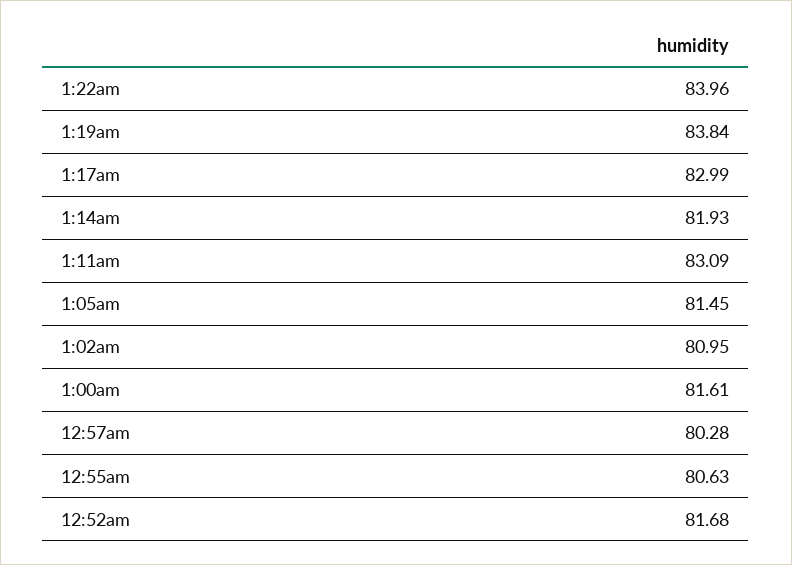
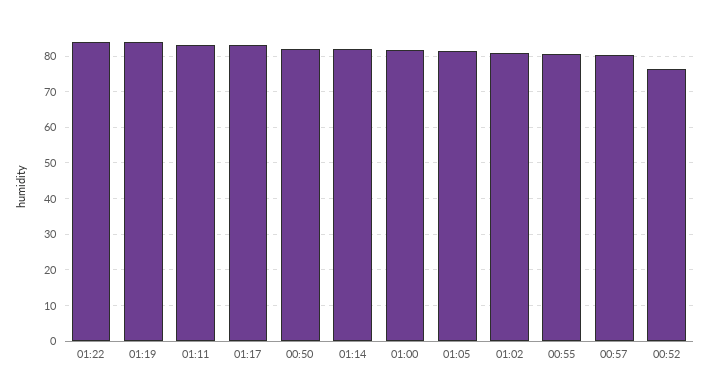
  {
    "1:22am": 83.96,
    "1:19am": 83.84,
    "1:17am": 82.99,
    "1:14am": 81.93,
    "1:11am": 83.09,
    "1:05am": 81.45,
    "1:02am": 80.95,
    "1:00am": 81.61,
    "12:57am": 80.28,
    "12:55am": 80.63,
-   "12:52am": 81.68
+   "12:52am": 76,
+   "00:50": 82
  }

